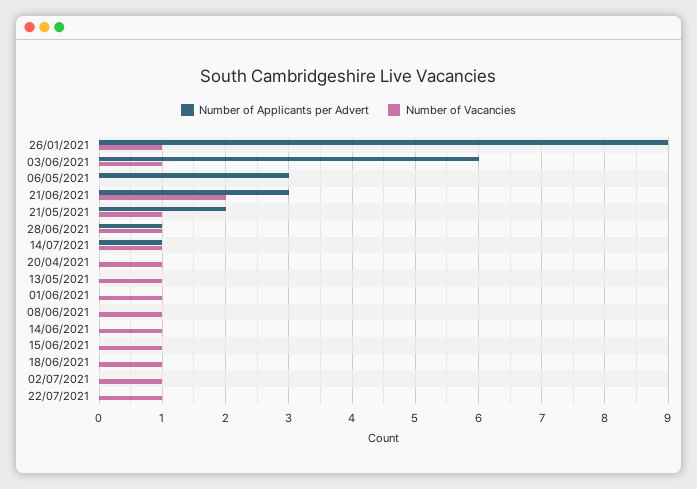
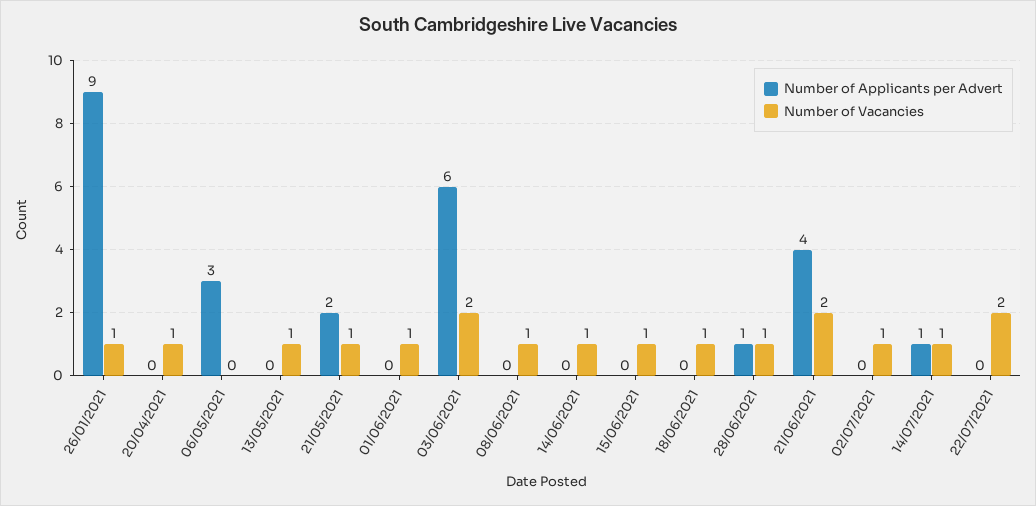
  {
    "Number of Applicants per Advert": {
      "26/01/2021": 9,
      "03/06/2021": 6,
      "06/05/2021": 3,
-     "21/06/2021": 3,
+     "21/06/2021": 4,
      "21/05/2021": 2,
      "28/06/2021": 1,
      "14/07/2021": 1,
      "20/04/2021": 0,
      "13/05/2021": 0,
      "01/06/2021": 0,
      "08/06/2021": 0,
      "14/06/2021": 0,
      "15/06/2021": 0,
      "18/06/2021": 0,
      "02/07/2021": 0,
      "22/07/2021": 0
    },
    "Number of Vacancies": {
      "26/01/2021": 1,
-     "03/06/2021": 1,
+     "03/06/2021": 2,
      "06/05/2021": 0,
      "21/06/2021": 2,
      "21/05/2021": 1,
      "28/06/2021": 1,
      "14/07/2021": 1,
      "20/04/2021": 1,
      "13/05/2021": 1,
      "01/06/2021": 1,
      "08/06/2021": 1,
      "14/06/2021": 1,
      "15/06/2021": 1,
      "18/06/2021": 1,
      "02/07/2021": 1,
-     "22/07/2021": 1
+     "22/07/2021": 2
    }
  }

